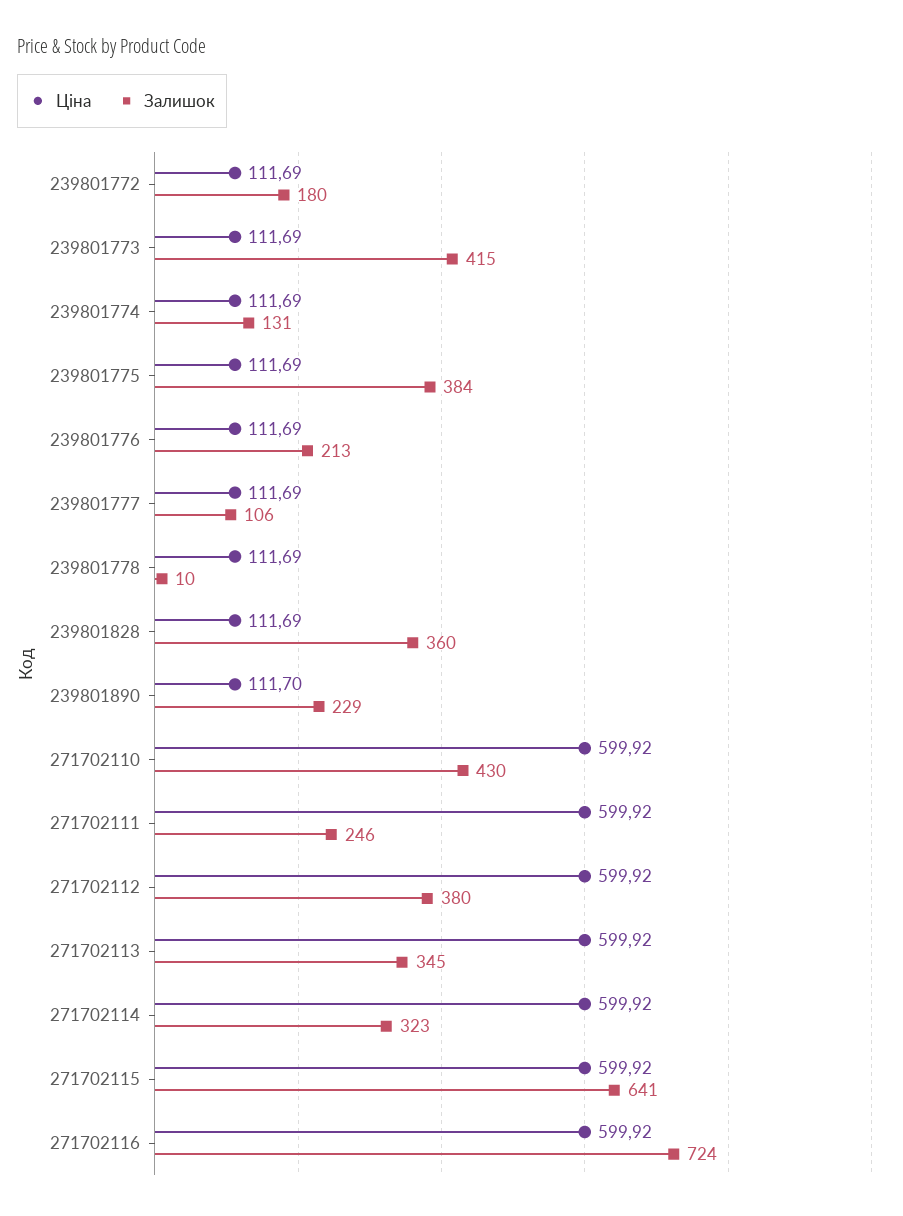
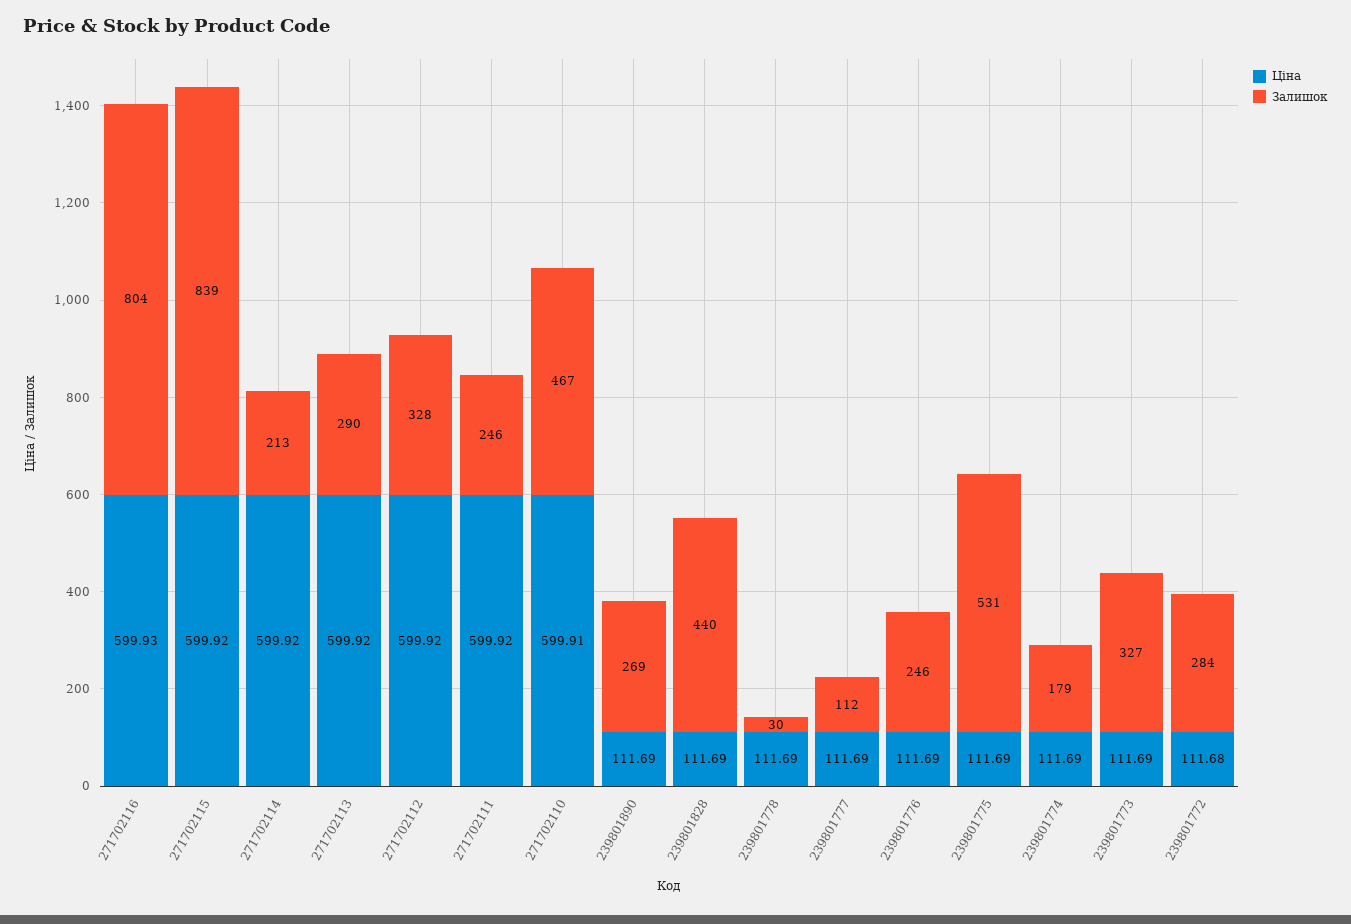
  {
    "Ціна": {
-     "239801772": 111.69,
+     "239801772": 111.68,
      "239801773": 111.69,
      "239801774": 111.69,
      "239801775": 111.69,
      "239801776": 111.69,
      "239801777": 111.69,
      "239801778": 111.69,
      "239801828": 111.69,
-     "239801890": 111.7,
+     "239801890": 111.69,
-     "271702110": 599.92,
+     "271702110": 599.91,
      "271702111": 599.92,
      "271702112": 599.92,
      "271702113": 599.92,
      "271702114": 599.92,
      "271702115": 599.92,
-     "271702116": 599.92
+     "271702116": 599.93
    },
    "Залишок": {
-     "239801772": 180,
+     "239801772": 284,
-     "239801773": 415,
+     "239801773": 327,
-     "239801774": 131,
+     "239801774": 179,
-     "239801775": 384,
+     "239801775": 531,
-     "239801776": 213,
+     "239801776": 246,
-     "239801777": 106,
+     "239801777": 112,
-     "239801778": 10,
+     "239801778": 30,
-     "239801828": 360,
+     "239801828": 440,
-     "239801890": 229,
+     "239801890": 269,
-     "271702110": 430,
+     "271702110": 467,
      "271702111": 246,
-     "271702112": 380,
+     "271702112": 328,
-     "271702113": 345,
+     "271702113": 290,
-     "271702114": 323,
+     "271702114": 213,
-     "271702115": 641,
+     "271702115": 839,
-     "271702116": 724
+     "271702116": 804
    }
  }

